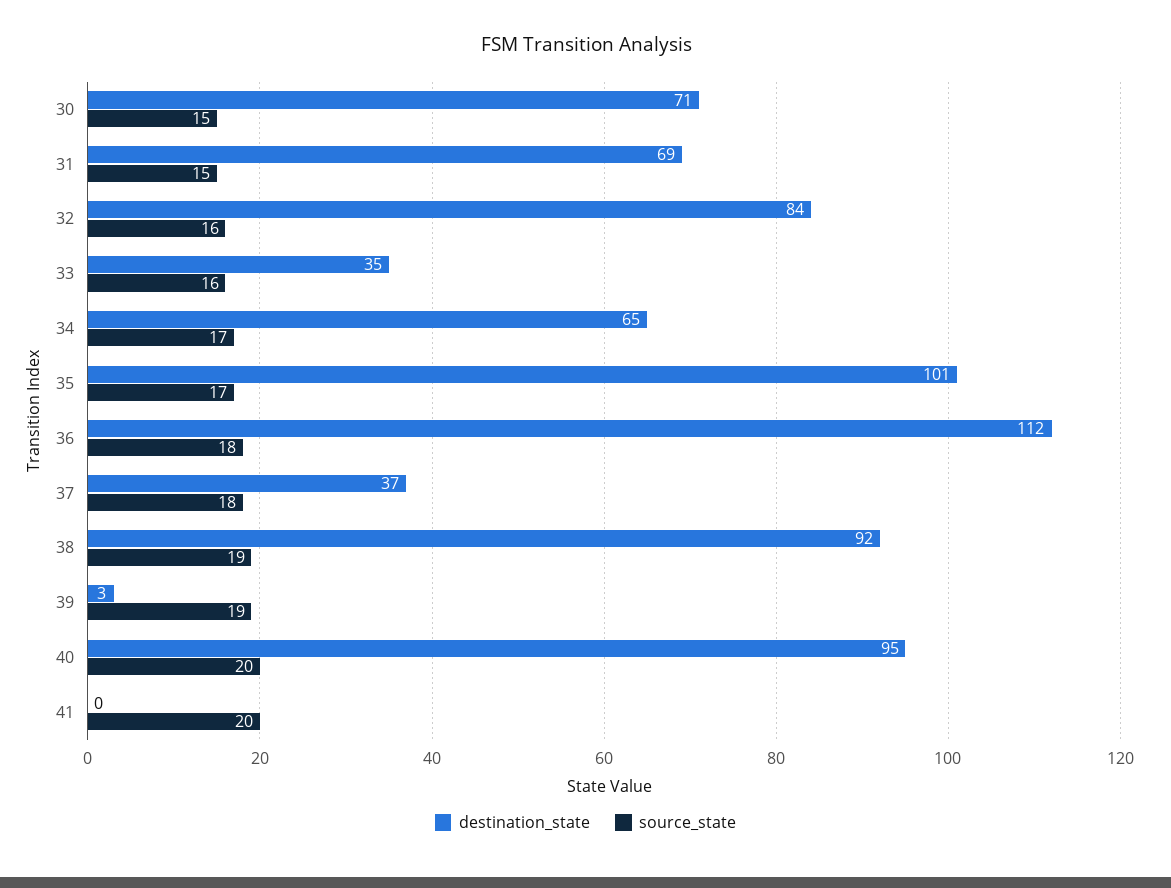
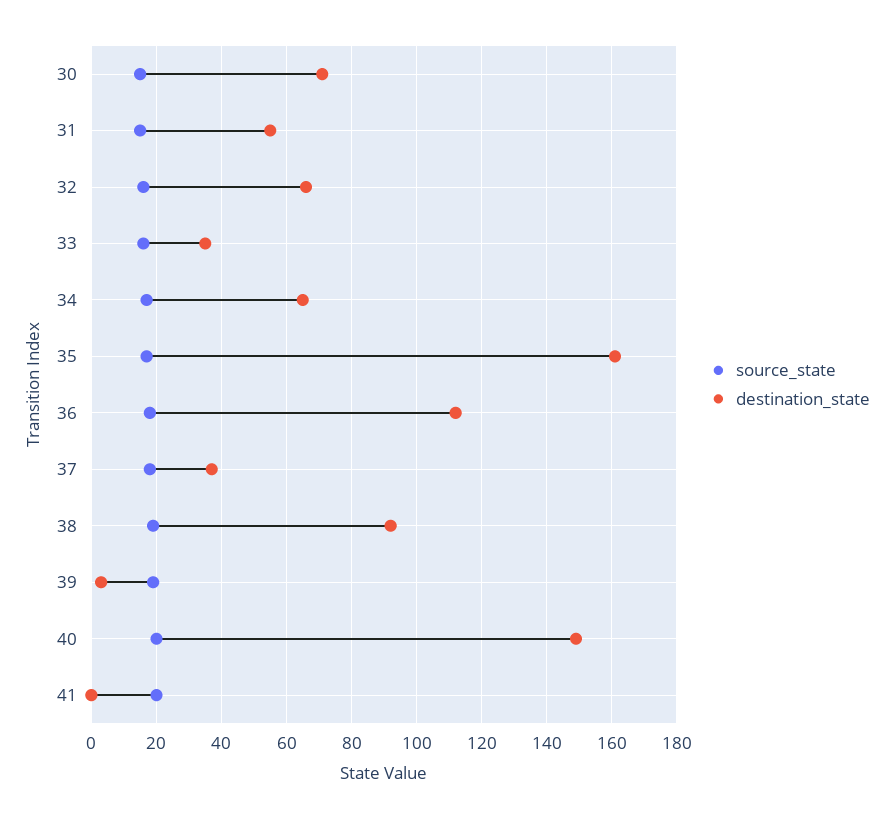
  {
    "destination_state": {
      "30": 71,
-     "31": 69,
+     "31": 55,
-     "32": 84,
+     "32": 65,
      "33": 35,
      "34": 65,
-     "35": 101,
+     "35": 160,
      "36": 112,
      "37": 37,
      "38": 92,
      "39": 3,
-     "40": 95,
+     "40": 150,
      "41": 0
    },
    "source_state": {
      "30": 15,
      "31": 15,
      "32": 16,
      "33": 16,
      "34": 17,
      "35": 17,
      "36": 18,
      "37": 18,
      "38": 19,
      "39": 19,
      "40": 20,
      "41": 20
    }
  }

